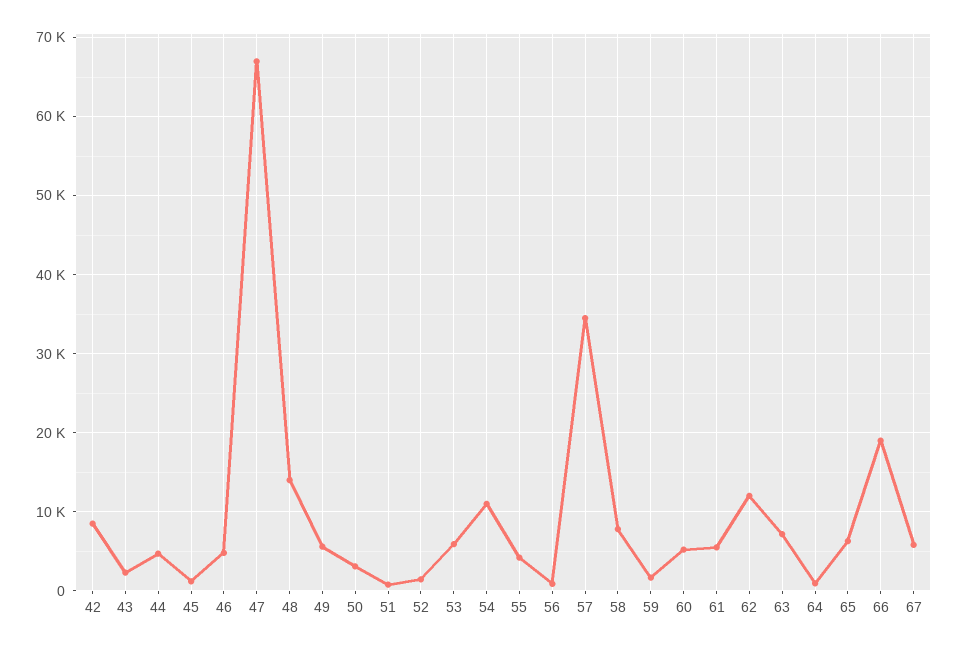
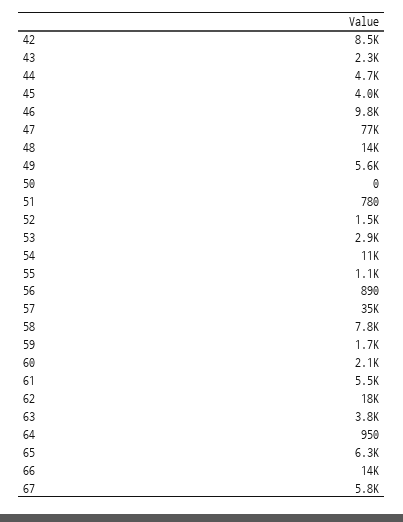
  {
    "42": 8500,
    "43": 2300,
    "44": 4700,
-   "45": 1000,
+   "45": 4000,
-   "46": 5000,
+   "46": 9800,
-   "47": 67000,
+   "47": 77000,
    "48": 14000,
    "49": 5600,
-   "50": 3000,
+   "50": 0,
    "51": 780,
    "52": 1500,
-   "53": 6000,
+   "53": 2900,
    "54": 11000,
-   "55": 4000,
+   "55": 1100,
    "56": 890,
    "57": 35000,
    "58": 7800,
    "59": 1700,
-   "60": 5000,
+   "60": 2100,
    "61": 5500,
-   "62": 12000,
+   "62": 18000,
-   "63": 7000,
+   "63": 3800,
    "64": 950,
    "65": 6300,
-   "66": 19000,
+   "66": 14000,
    "67": 5800
  }

